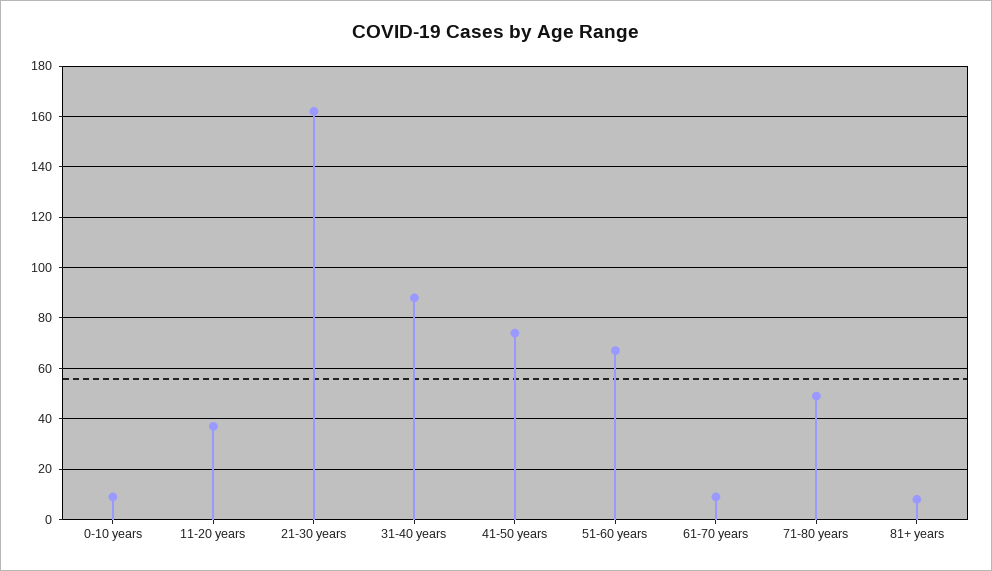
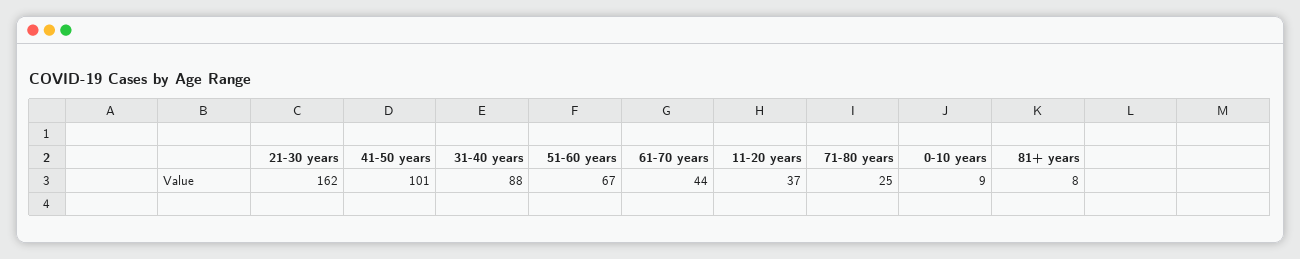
  {
    "0-10 years": 9,
    "11-20 years": 37,
    "21-30 years": 162,
    "31-40 years": 88,
-   "41-50 years": 75,
+   "41-50 years": 101,
    "51-60 years": 67,
-   "61-70 years": 10,
+   "61-70 years": 44,
-   "71-80 years": 50,
+   "71-80 years": 25,
    "81+ years": 8
  }

